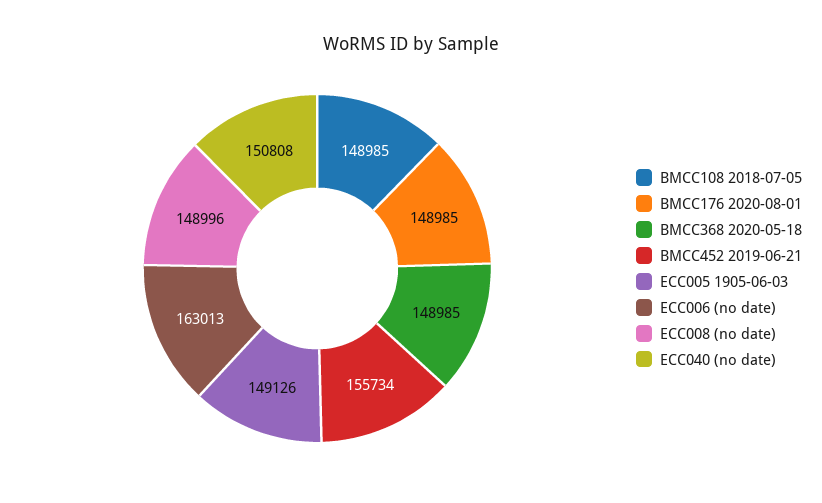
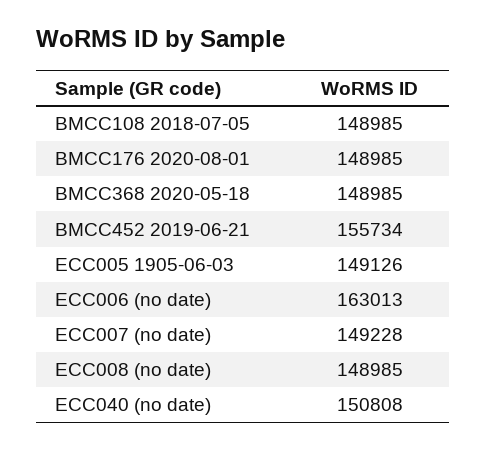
  {
    "BMCC108 2018-07-05": 148985,
    "BMCC176 2020-08-01": 148985,
    "BMCC368 2020-05-18": 148985,
    "BMCC452 2019-06-21": 155734,
    "ECC005 1905-06-03": 149126,
    "ECC006 (no date)": 163013,
-   "ECC008 (no date)": 148996,
+   "ECC008 (no date)": 148985,
-   "ECC040 (no date)": 150808
+   "ECC040 (no date)": 150808,
+   "ECC007 (no date)": 149228
  }

